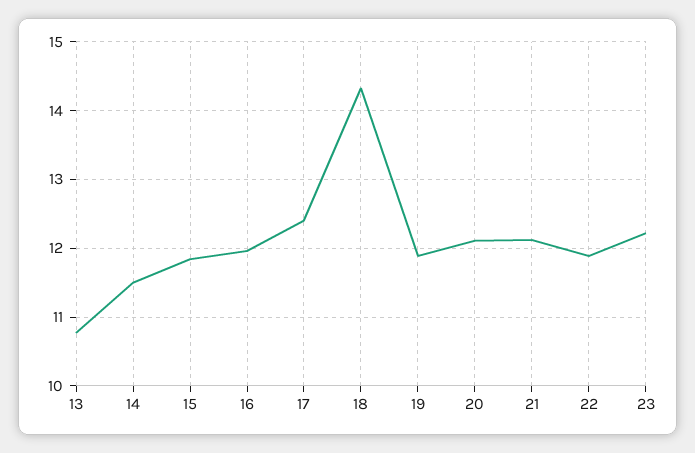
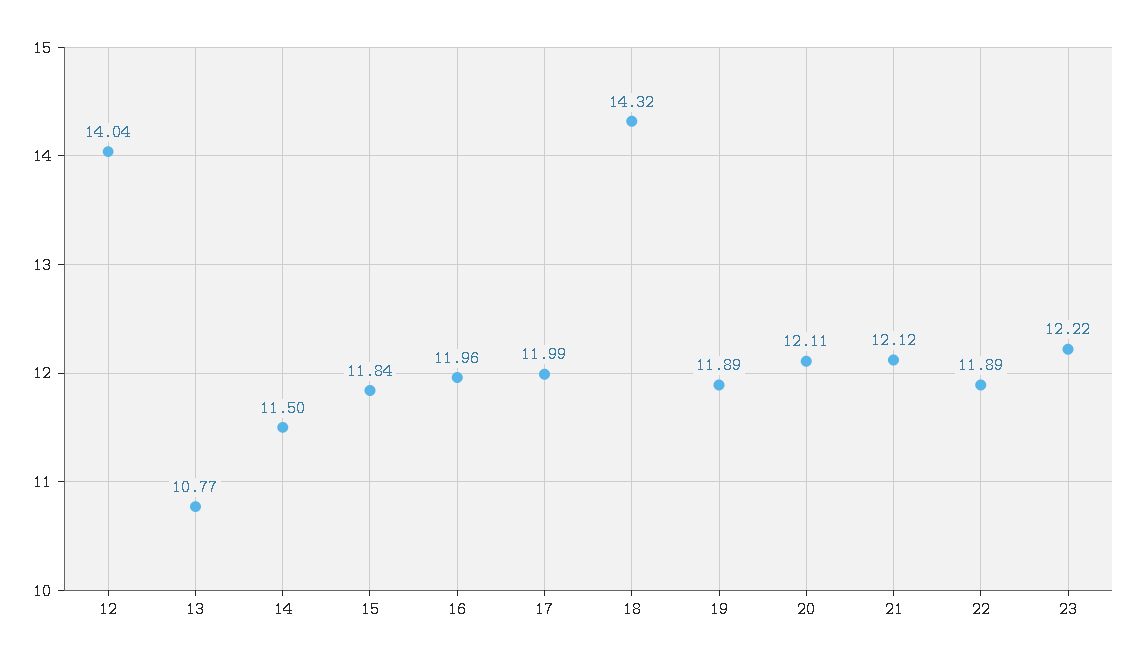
  {
    "13": 10.77,
    "14": 11.5,
    "15": 11.84,
    "16": 11.96,
-   "17": 12.4,
+   "17": 11.99,
    "18": 14.32,
    "19": 11.89,
    "20": 12.11,
    "21": 12.12,
    "22": 11.89,
-   "23": 12.22
+   "23": 12.22,
+   "12": 14.04
  }

